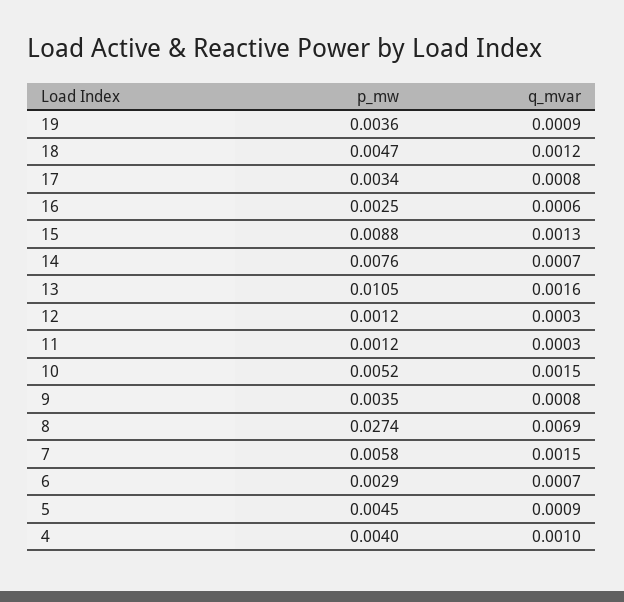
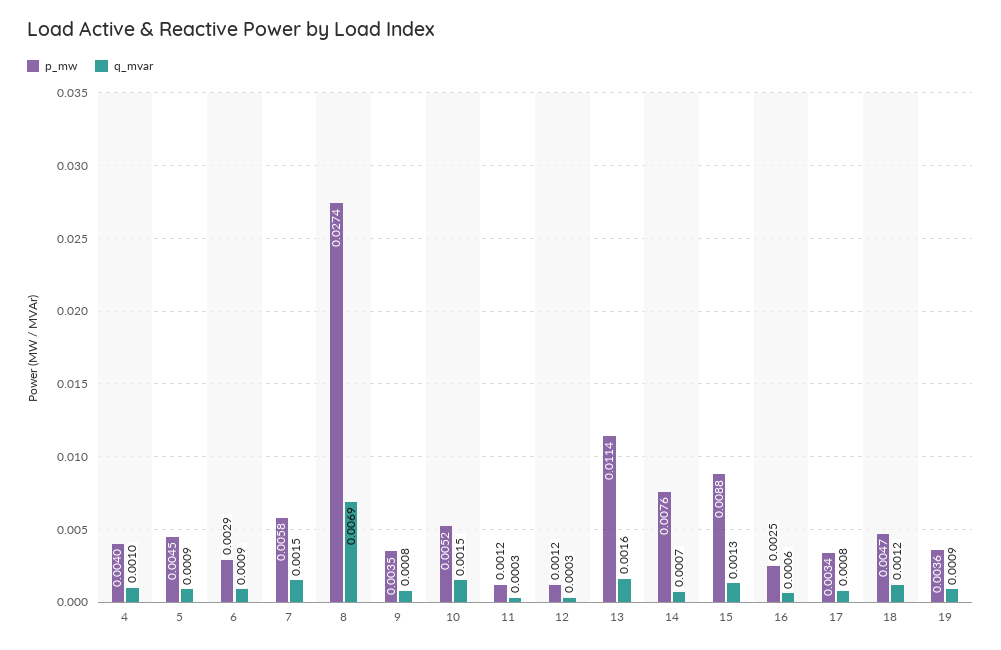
  {
    "p_mw": {
      "19": 0.0036,
      "18": 0.0047,
      "17": 0.0034,
      "16": 0.0025,
      "15": 0.0088,
      "14": 0.0076,
-     "13": 0.0105,
+     "13": 0.0114,
      "12": 0.0012,
      "11": 0.0012,
      "10": 0.0052,
      "9": 0.0035,
      "8": 0.0274,
      "7": 0.0058,
      "6": 0.0029,
      "5": 0.0045,
      "4": 0.004
    },
    "q_mvar": {
      "19": 0.0009,
      "18": 0.0012,
      "17": 0.0008,
      "16": 0.0006,
      "15": 0.0013,
      "14": 0.0007,
      "13": 0.0016,
      "12": 0.0003,
      "11": 0.0003,
      "10": 0.0015,
      "9": 0.0008,
      "8": 0.0069,
      "7": 0.0015,
-     "6": 0.0007,
+     "6": 0.0009,
      "5": 0.0009,
      "4": 0.001
    }
  }

